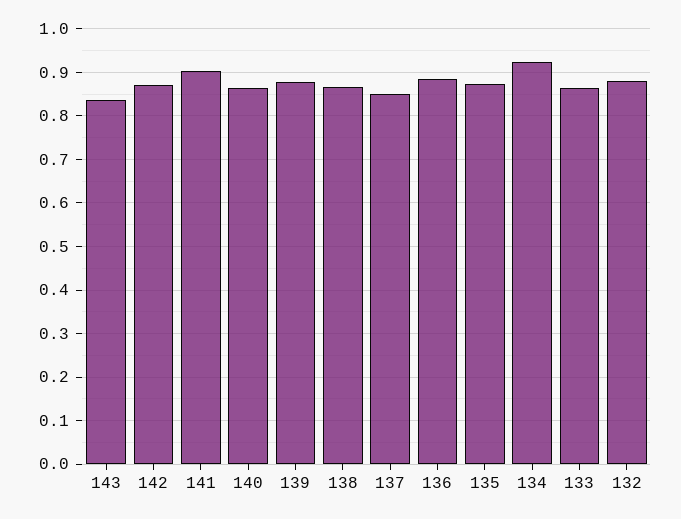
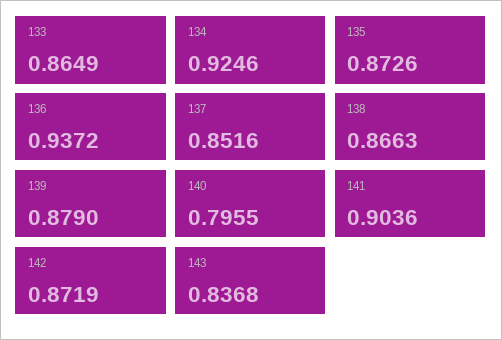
  {
    "143": 0.8368,
    "142": 0.8719,
    "141": 0.9036,
-   "140": 0.86,
+   "140": 0.7955,
    "139": 0.879,
    "138": 0.8663,
    "137": 0.8516,
-   "136": 0.88,
+   "136": 0.9372,
    "135": 0.8726,
    "134": 0.9246,
-   "133": 0.8649,
+   "133": 0.8649
-   "132": 0.88
  }

